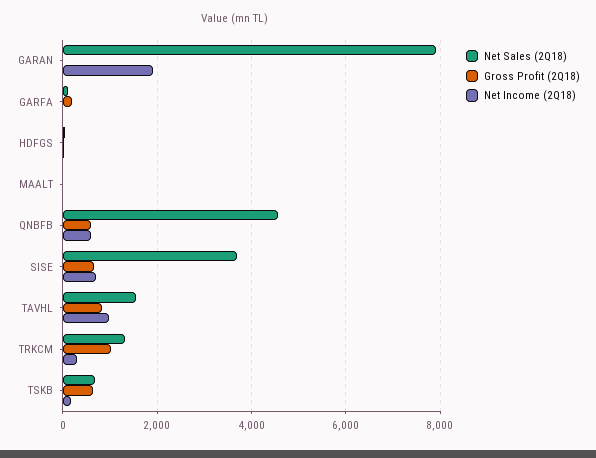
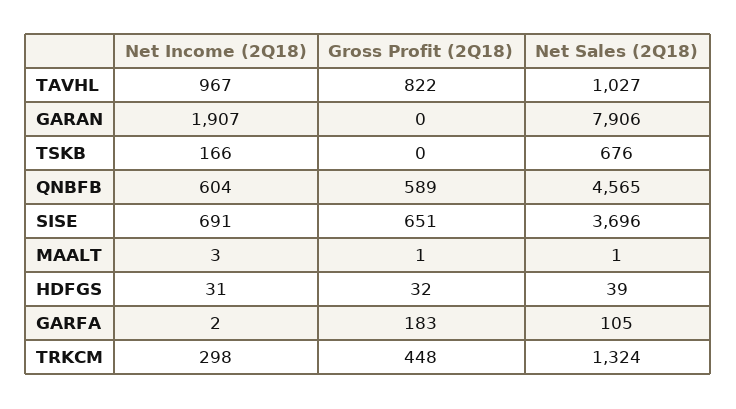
  {
    "Net Sales (2Q18)": {
      "GARAN": 7906,
      "GARFA": 105,
      "HDFGS": 39,
      "MAALT": 1,
      "QNBFB": 4565,
      "SISE": 3696,
-     "TAVHL": 1600,
+     "TAVHL": 1027,
      "TRKCM": 1324,
      "TSKB": 676
    },
    "Gross Profit (2Q18)": {
      "GARAN": 0,
      "GARFA": 183,
      "HDFGS": 32,
      "MAALT": 1,
      "QNBFB": 589,
      "SISE": 651,
      "TAVHL": 822,
-     "TRKCM": 1000,
+     "TRKCM": 448,
-     "TSKB": 600
+     "TSKB": 0
    },
    "Net Income (2Q18)": {
      "GARAN": 1907,
      "GARFA": 2,
      "HDFGS": 31,
      "MAALT": 3,
      "QNBFB": 604,
      "SISE": 691,
      "TAVHL": 967,
      "TRKCM": 298,
      "TSKB": 166
    }
  }

